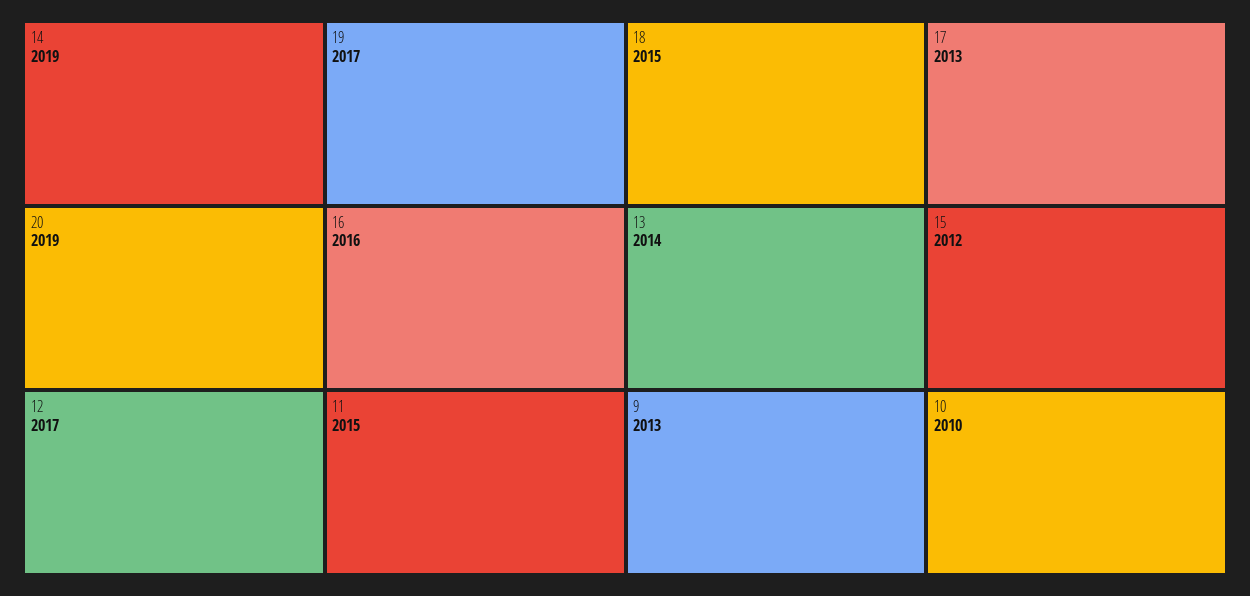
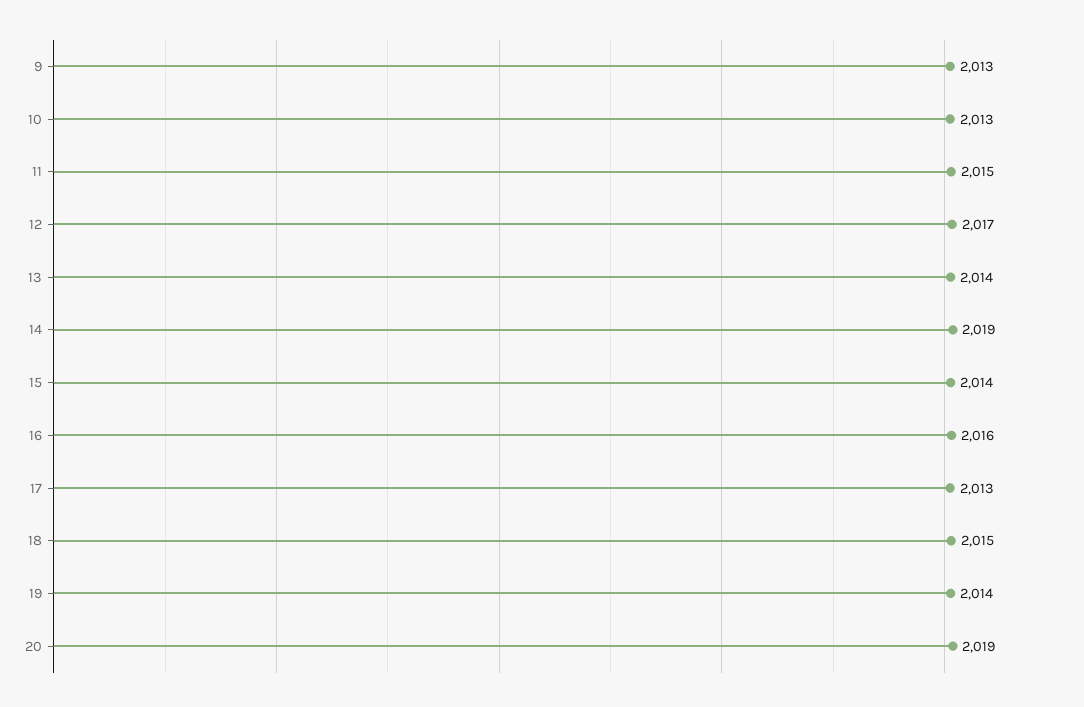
  {
    "14": 2019,
    "20": 2019,
    "12": 2017,
-   "19": 2017,
+   "19": 2014,
    "16": 2016,
    "11": 2015,
    "18": 2015,
    "13": 2014,
    "9": 2013,
    "17": 2013,
-   "15": 2012,
+   "15": 2014,
-   "10": 2010
+   "10": 2013
  }

